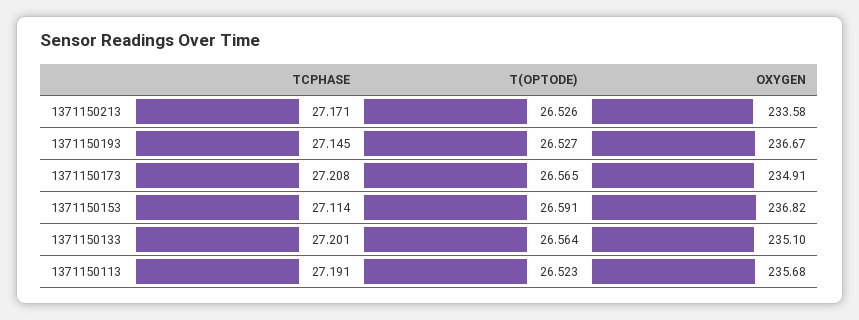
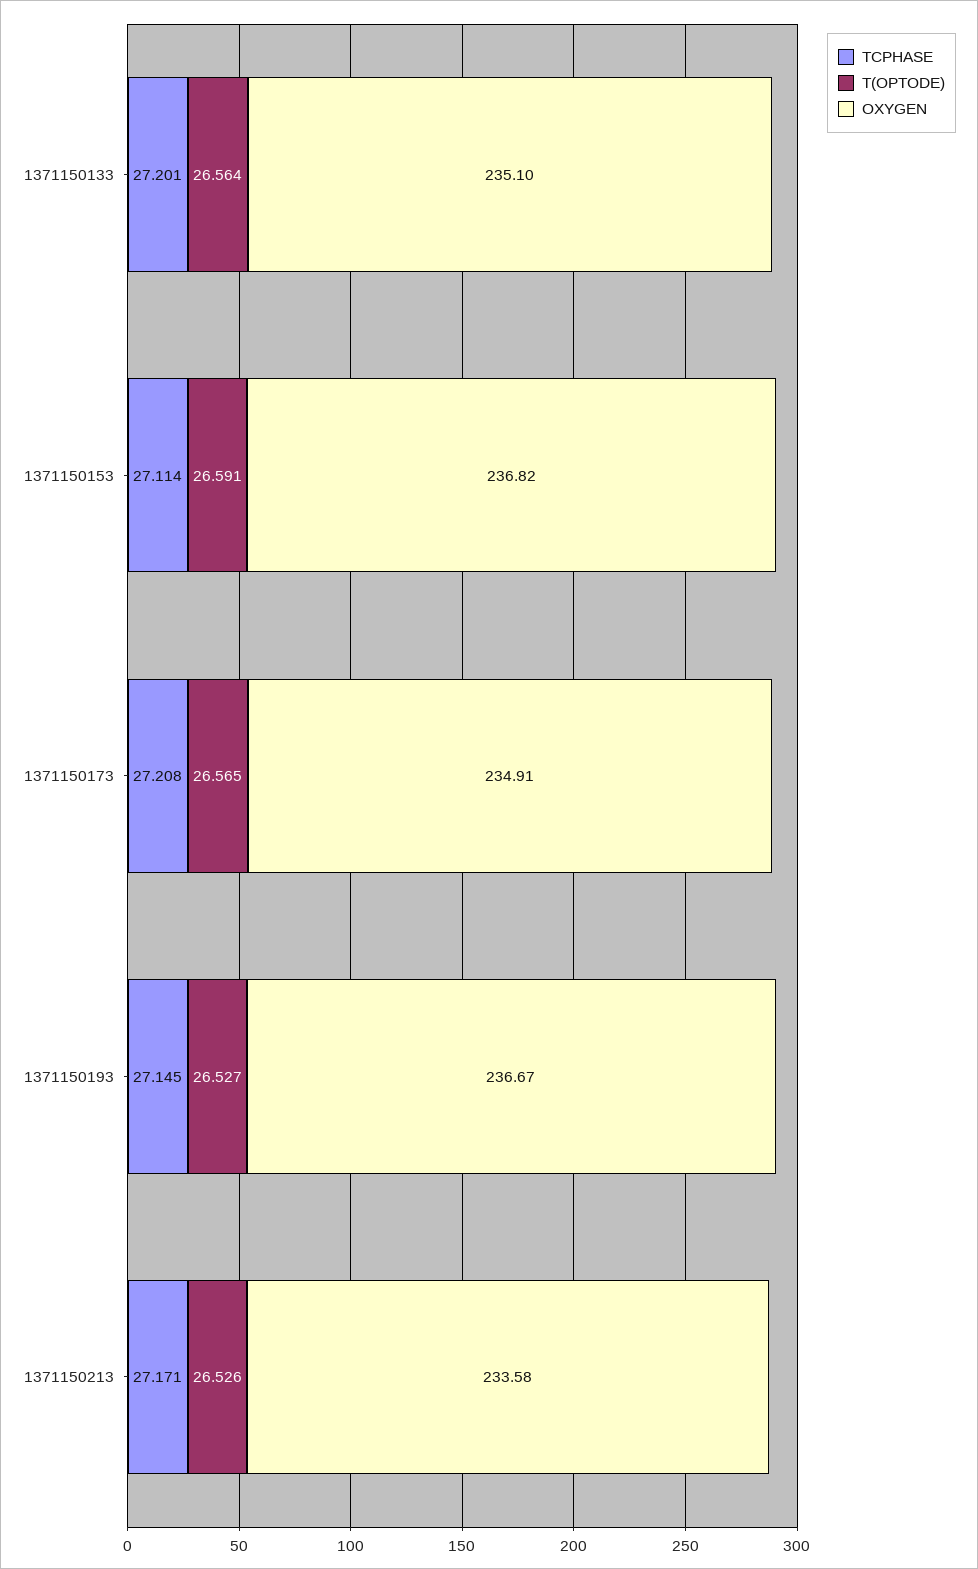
  {
    "TCPHASE": {
      "1371150213": 27.171,
      "1371150193": 27.145,
      "1371150173": 27.208,
      "1371150153": 27.114,
-     "1371150133": 27.201,
+     "1371150133": 27.201
-     "1371150113": 27.191
    },
    "T(OPTODE)": {
      "1371150213": 26.526,
      "1371150193": 26.527,
      "1371150173": 26.565,
      "1371150153": 26.591,
-     "1371150133": 26.564,
+     "1371150133": 26.564
-     "1371150113": 26.523
    },
    "OXYGEN": {
      "1371150213": 233.58,
      "1371150193": 236.67,
      "1371150173": 234.91,
      "1371150153": 236.82,
-     "1371150133": 235.1,
+     "1371150133": 235.1
-     "1371150113": 235.68
    }
  }

